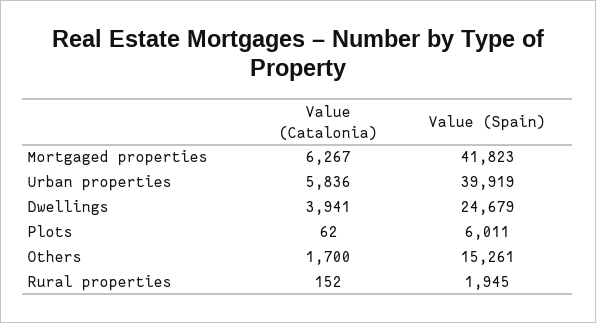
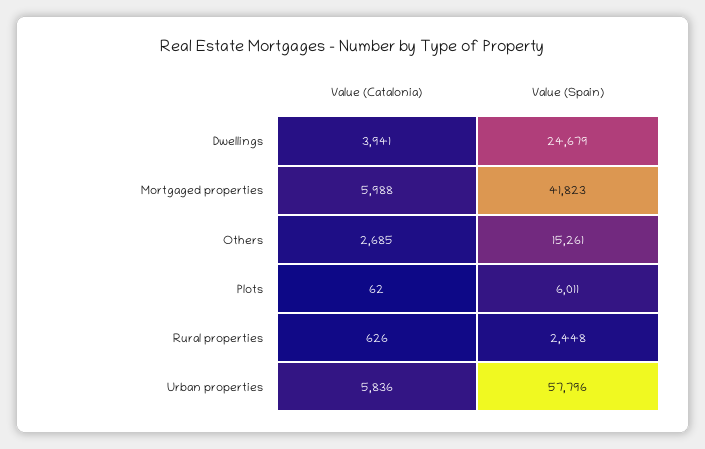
  {
    "Value (Catalonia)": {
-     "Mortgaged properties": 6267,
+     "Mortgaged properties": 5988,
      "Urban properties": 5836,
      "Dwellings": 3941,
      "Plots": 62,
-     "Others": 1700,
+     "Others": 2685,
-     "Rural properties": 152
+     "Rural properties": 626
    },
    "Value (Spain)": {
      "Mortgaged properties": 41823,
-     "Urban properties": 39919,
+     "Urban properties": 57796,
      "Dwellings": 24679,
      "Plots": 6011,
      "Others": 15261,
-     "Rural properties": 1945
+     "Rural properties": 2448
    }
  }

